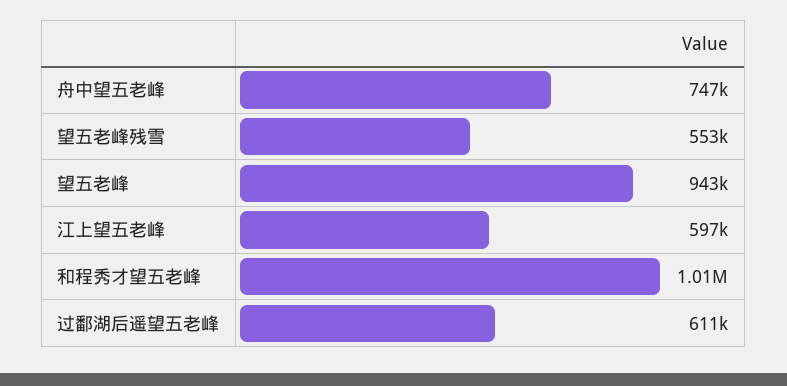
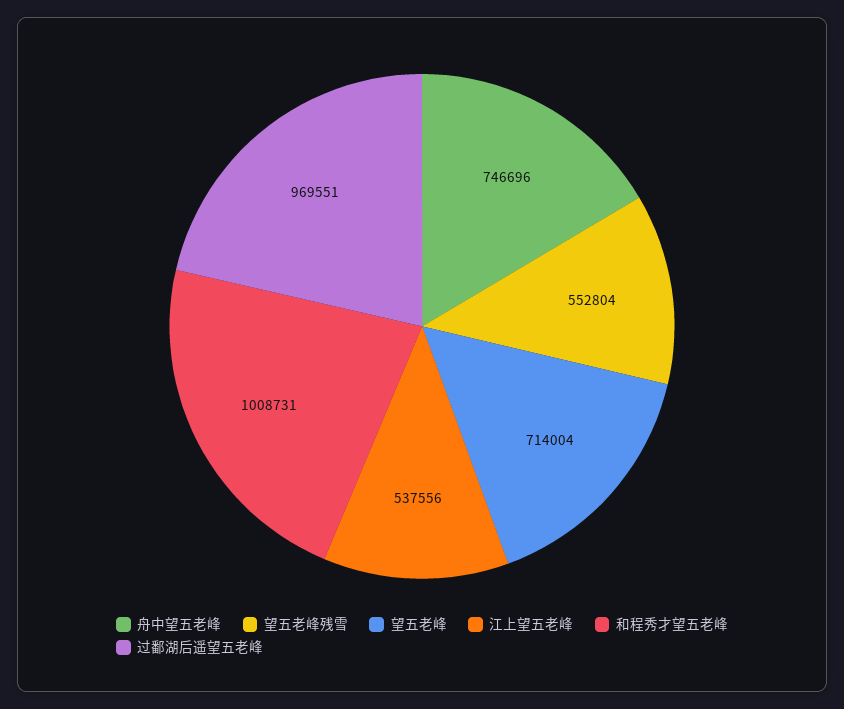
  {
    "舟中望五老峰": 746696,
    "望五老峰残雪": 552804,
-   "望五老峰": 943000,
+   "望五老峰": 714004,
-   "江上望五老峰": 597000,
+   "江上望五老峰": 537556,
    "和程秀才望五老峰": 1008731,
-   "过鄱湖后遥望五老峰": 611000
+   "过鄱湖后遥望五老峰": 969551
  }

